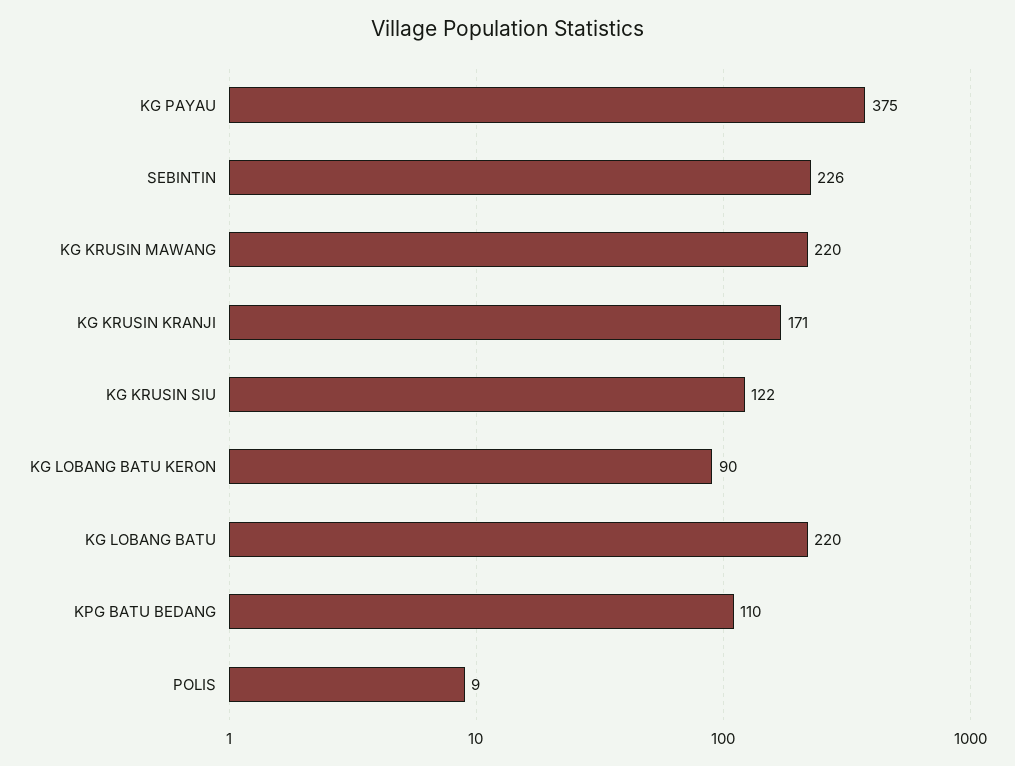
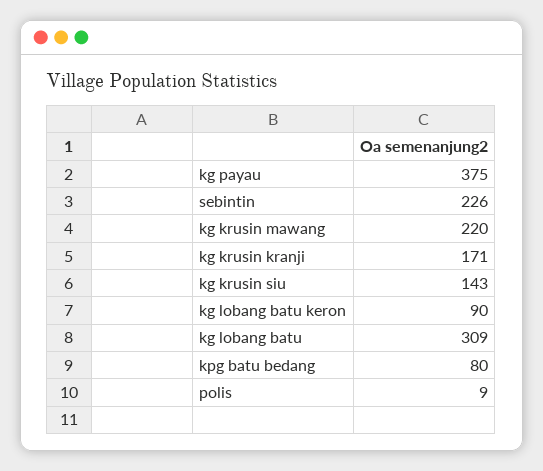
  {
    "KG PAYAU": 375,
    "SEBINTIN": 226,
    "KG KRUSIN MAWANG": 220,
    "KG KRUSIN KRANJI": 171,
-   "KG KRUSIN SIU": 122,
+   "KG KRUSIN SIU": 143,
    "KG LOBANG BATU KERON": 90,
-   "KG LOBANG BATU": 220,
+   "KG LOBANG BATU": 309,
-   "KPG BATU BEDANG": 110,
+   "KPG BATU BEDANG": 80,
    "POLIS": 9
  }

